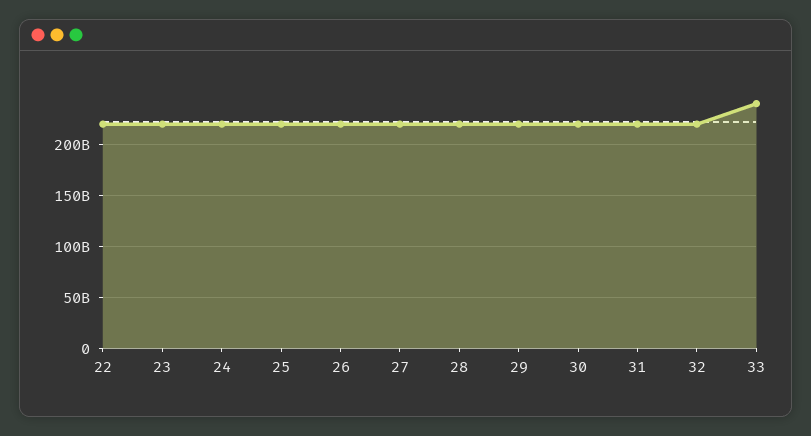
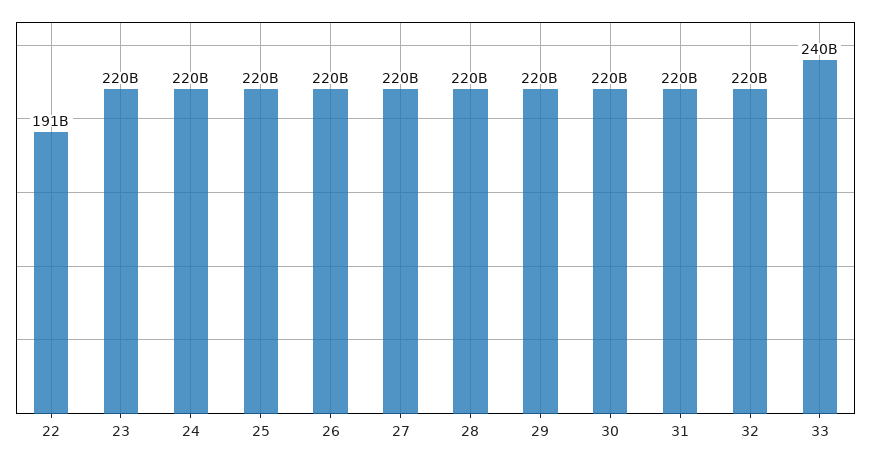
  {
-   "22": 220000000000,
+   "22": 191000000000,
    "23": 220000000000,
    "24": 220000000000,
    "25": 220000000000,
    "26": 220000000000,
    "27": 220000000000,
    "28": 220000000000,
    "29": 220000000000,
    "30": 220000000000,
    "31": 220000000000,
    "32": 220000000000,
    "33": 240000000000
  }

